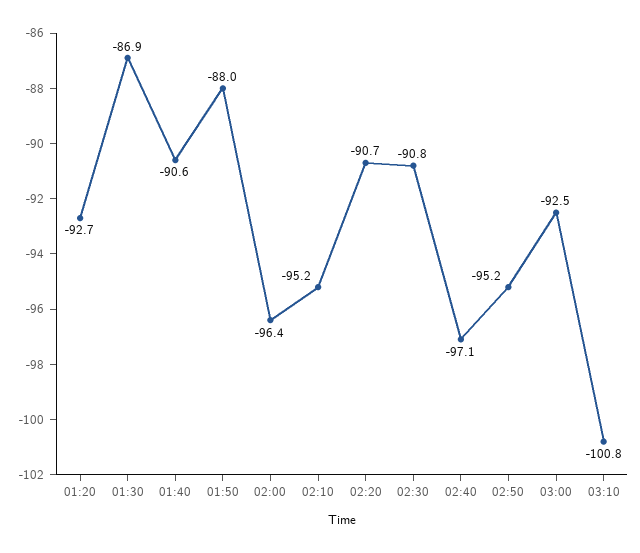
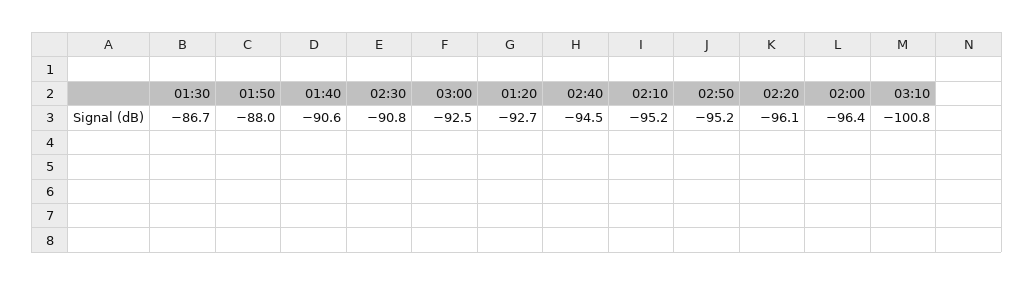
  {
    "01:20": -92.7,
-   "01:30": -86.9,
+   "01:30": -86.7,
    "01:40": -90.6,
    "01:50": -88,
    "02:00": -96.4,
    "02:10": -95.2,
-   "02:20": -90.7,
+   "02:20": -96.1,
    "02:30": -90.8,
-   "02:40": -97.1,
+   "02:40": -94.5,
    "02:50": -95.2,
    "03:00": -92.5,
    "03:10": -100.8
  }

